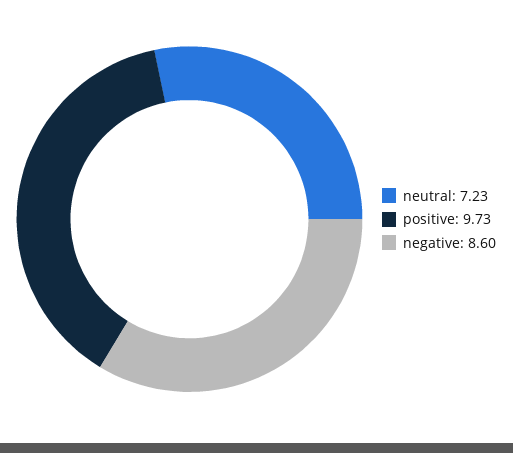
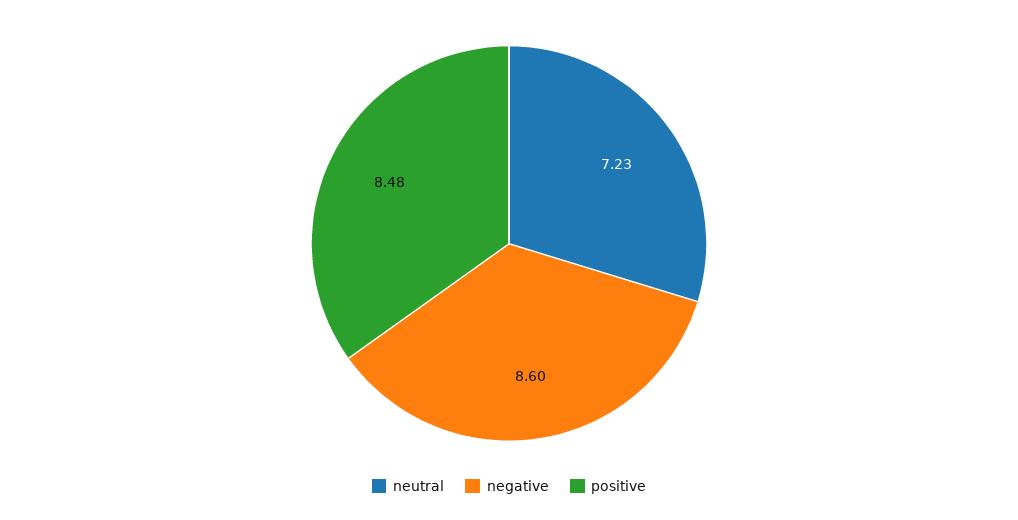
  {
    "neutral": 7.23,
-   "positive": 9.73,
+   "positive": 8.48,
    "negative": 8.6
  }

